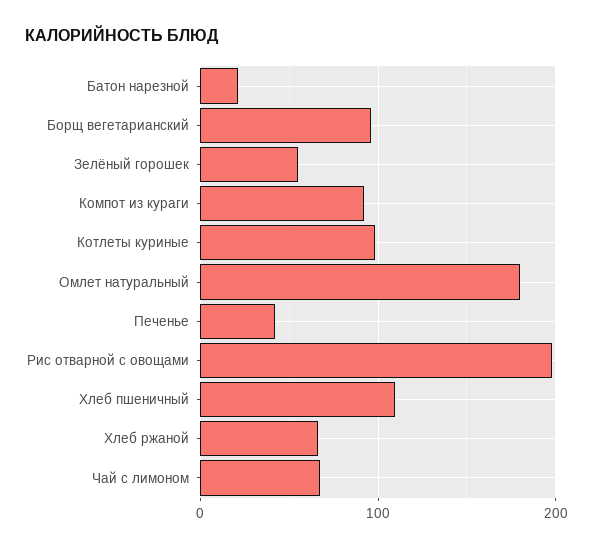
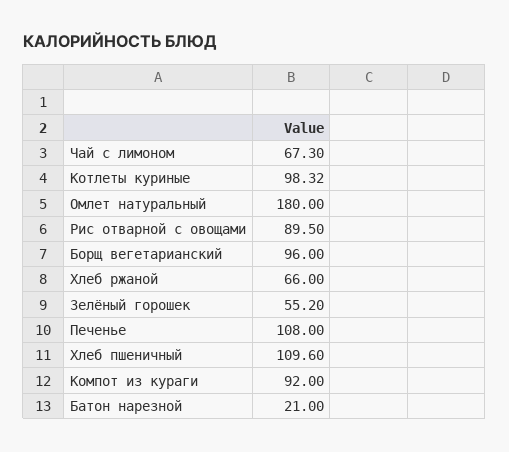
  {
    "Батон нарезной": 21,
    "Борщ вегетарианский": 96,
    "Зелёный горошек": 55.2,
    "Компот из кураги": 92,
    "Котлеты куриные": 98.32,
    "Омлет натуральный": 180,
-   "Печенье": 40,
+   "Печенье": 108,
-   "Рис отварной с овощами": 200,
+   "Рис отварной с овощами": 89.5,
    "Хлеб пшеничный": 109.6,
    "Хлеб ржаной": 66,
    "Чай с лимоном": 67.3
  }

